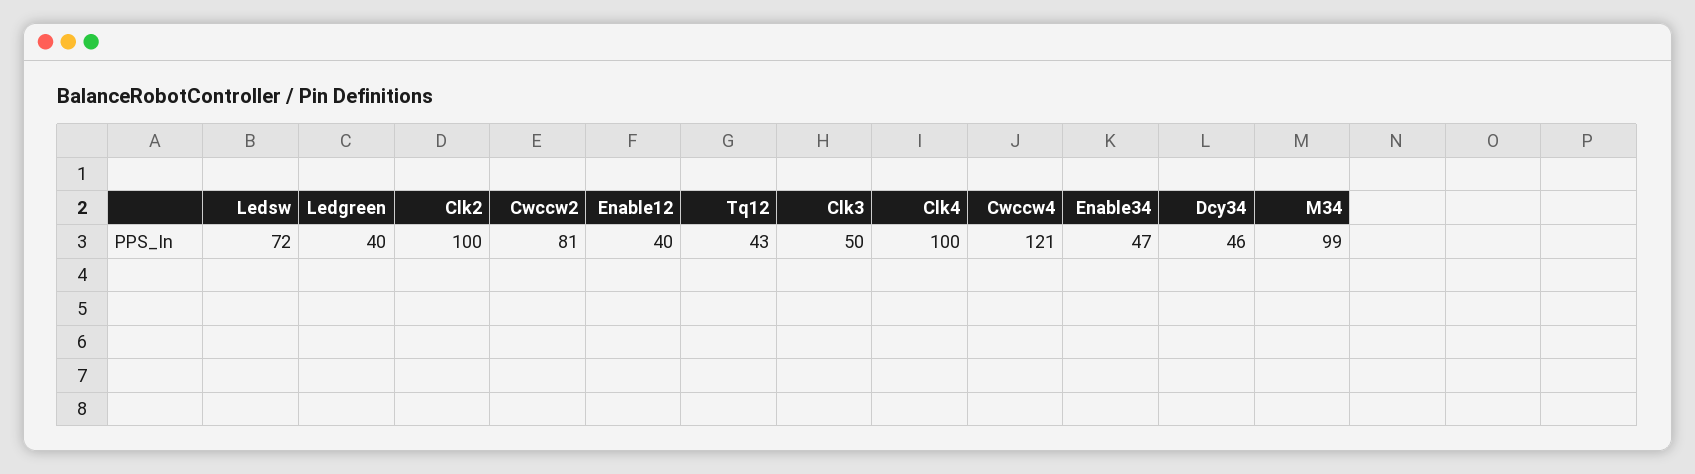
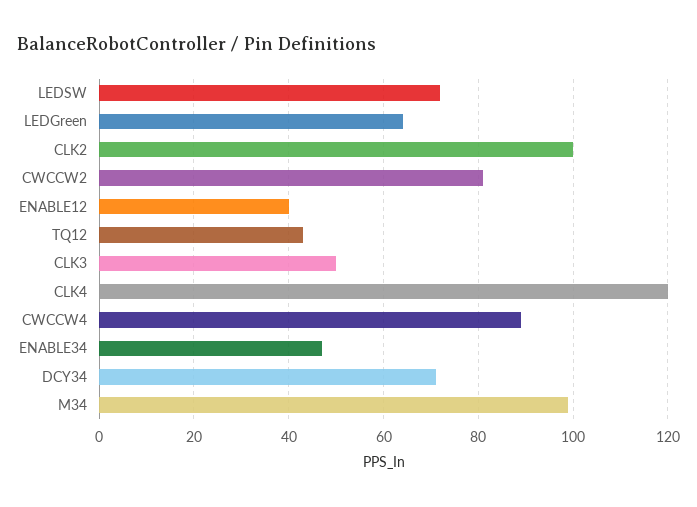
  {
    "Ledsw": 72,
-   "Ledgreen": 40,
+   "Ledgreen": 65,
    "Clk2": 100,
    "Cwccw2": 81,
    "Enable12": 40,
    "Tq12": 43,
    "Clk3": 50,
-   "Clk4": 100,
+   "Clk4": 120,
-   "Cwccw4": 121,
+   "Cwccw4": 90,
    "Enable34": 47,
-   "Dcy34": 46,
+   "Dcy34": 70,
    "M34": 99
  }

